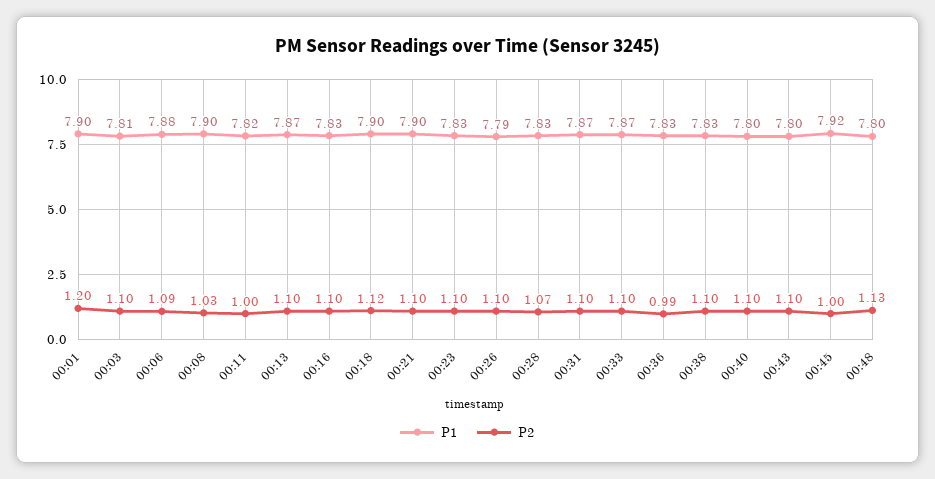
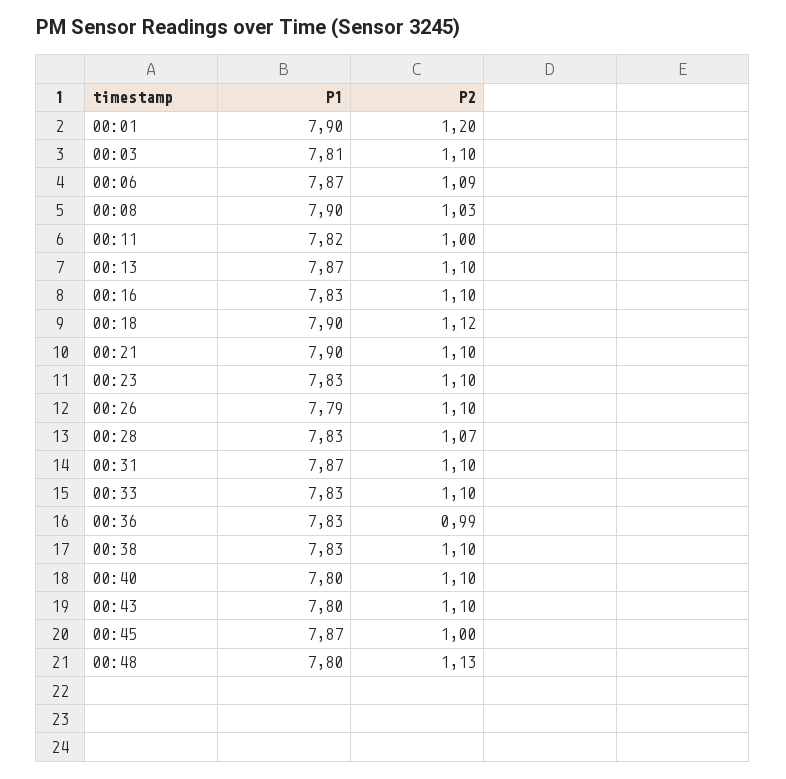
  {
    "P1": {
      "00:01": 7.9,
      "00:03": 7.81,
-     "00:06": 7.88,
+     "00:06": 7.87,
      "00:08": 7.9,
      "00:11": 7.82,
      "00:13": 7.87,
      "00:16": 7.83,
      "00:18": 7.9,
      "00:21": 7.9,
      "00:23": 7.83,
      "00:26": 7.79,
      "00:28": 7.83,
      "00:31": 7.87,
-     "00:33": 7.87,
+     "00:33": 7.83,
      "00:36": 7.83,
      "00:38": 7.83,
      "00:40": 7.8,
      "00:43": 7.8,
-     "00:45": 7.92,
+     "00:45": 7.87,
      "00:48": 7.8
    },
    "P2": {
      "00:01": 1.2,
      "00:03": 1.1,
      "00:06": 1.09,
      "00:08": 1.03,
      "00:11": 1,
      "00:13": 1.1,
      "00:16": 1.1,
      "00:18": 1.12,
      "00:21": 1.1,
      "00:23": 1.1,
      "00:26": 1.1,
      "00:28": 1.07,
      "00:31": 1.1,
      "00:33": 1.1,
      "00:36": 0.99,
      "00:38": 1.1,
      "00:40": 1.1,
      "00:43": 1.1,
      "00:45": 1,
      "00:48": 1.13
    }
  }

